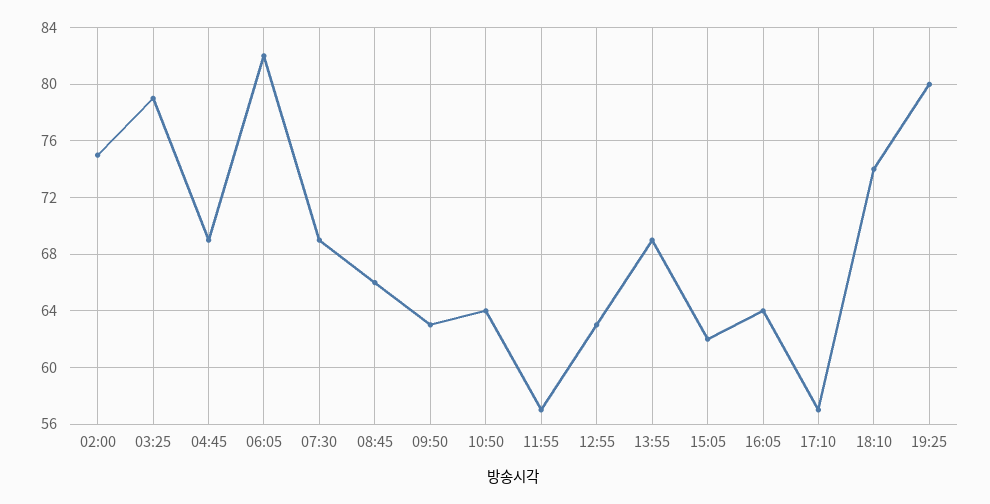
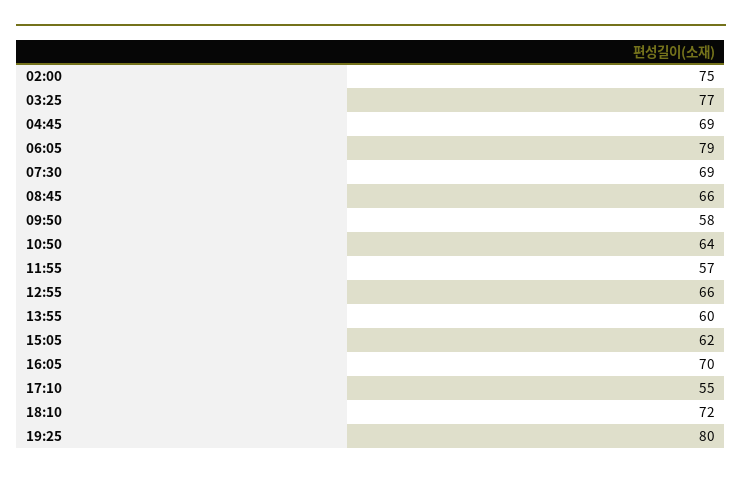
  {
    "02:00": 75,
-   "03:25": 79,
+   "03:25": 77,
    "04:45": 69,
-   "06:05": 82,
+   "06:05": 79,
    "07:30": 69,
    "08:45": 66,
-   "09:50": 63,
+   "09:50": 58,
    "10:50": 64,
    "11:55": 57,
-   "12:55": 63,
+   "12:55": 66,
-   "13:55": 69,
+   "13:55": 60,
    "15:05": 62,
-   "16:05": 64,
+   "16:05": 70,
-   "17:10": 57,
+   "17:10": 55,
-   "18:10": 74,
+   "18:10": 72,
    "19:25": 80
  }

